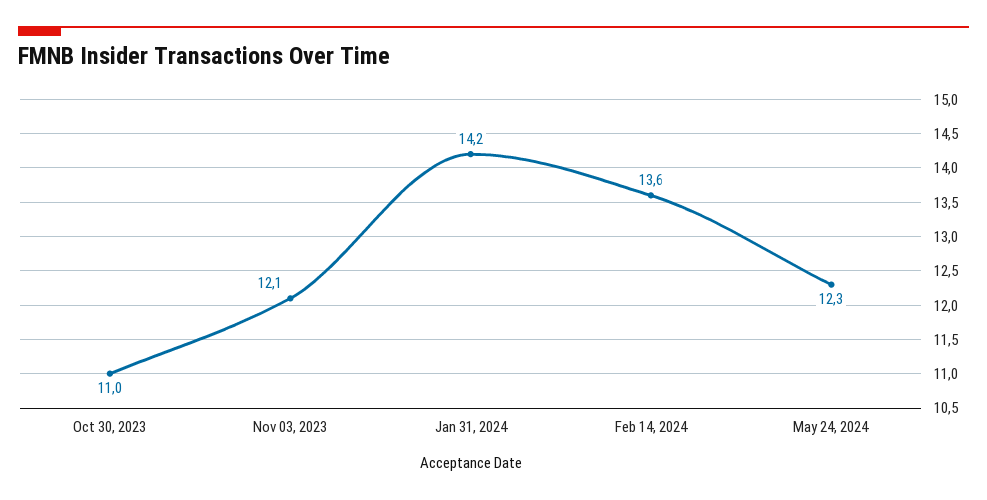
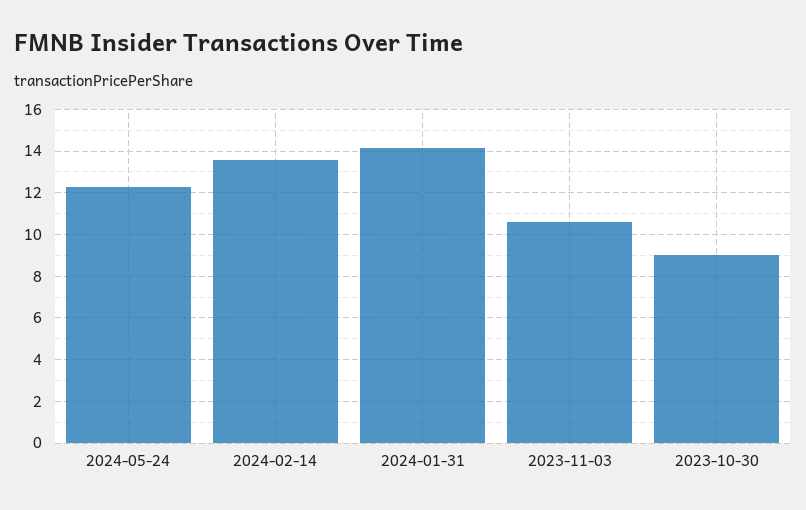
  {
-   "Oct 30, 2023": 11,
+   "Oct 30, 2023": 9,
-   "Nov 03, 2023": 12.1,
+   "Nov 03, 2023": 10.5,
    "Jan 31, 2024": 14.2,
    "Feb 14, 2024": 13.6,
    "May 24, 2024": 12.3
  }

